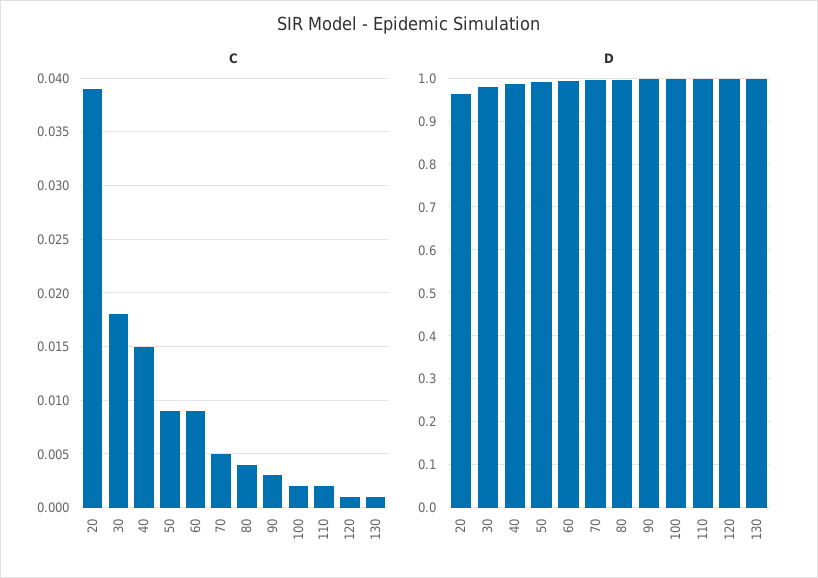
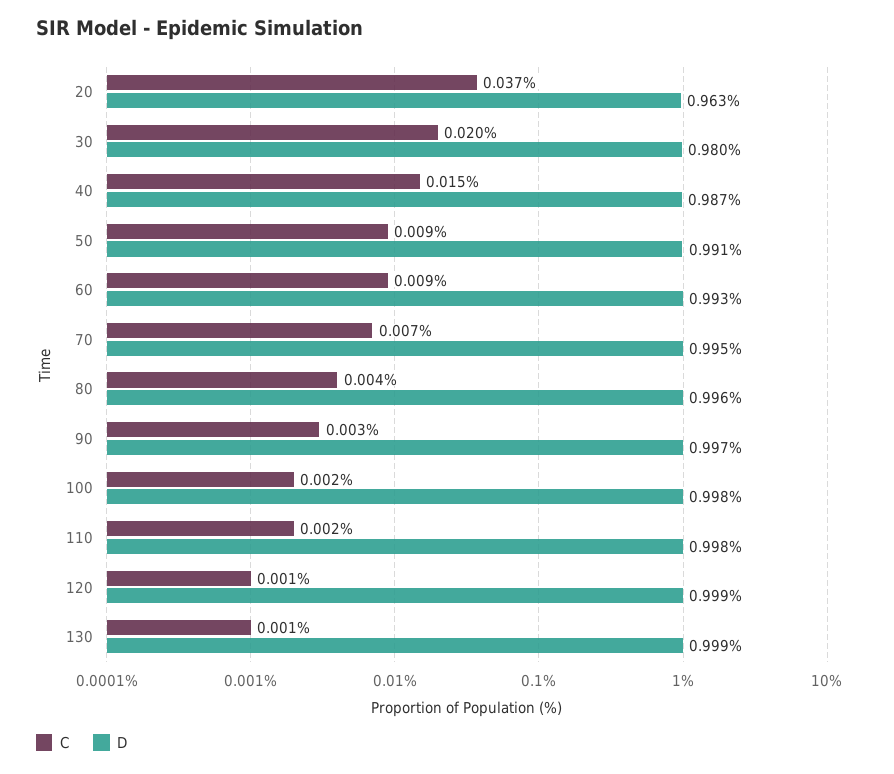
  {
    "C": {
-     "20": 0.039,
+     "20": 0.037,
-     "30": 0.018,
+     "30": 0.02,
      "40": 0.015,
      "50": 0.009,
      "60": 0.009,
-     "70": 0.005,
+     "70": 0.007,
      "80": 0.004,
      "90": 0.003,
      "100": 0.002,
      "110": 0.002,
      "120": 0.001,
      "130": 0.001
    },
    "D": {
      "20": 0.963,
      "30": 0.98,
      "40": 0.987,
      "50": 0.991,
      "60": 0.993,
      "70": 0.995,
      "80": 0.996,
      "90": 0.997,
      "100": 0.998,
      "110": 0.998,
      "120": 0.999,
      "130": 0.999
    }
  }

